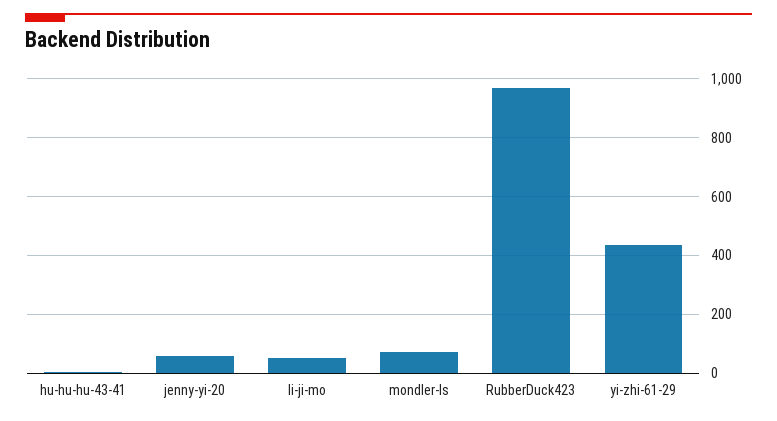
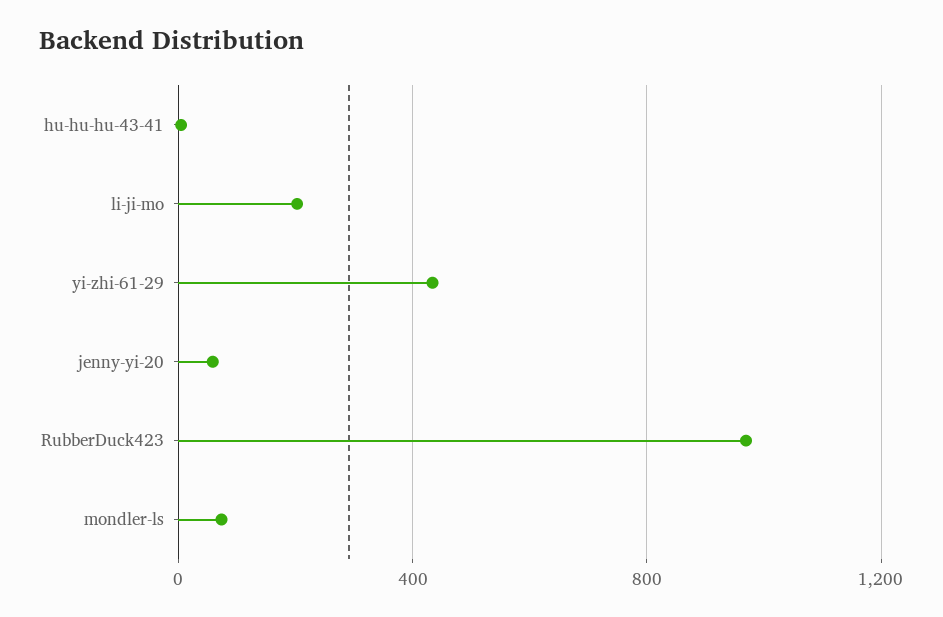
  {
    "hu-hu-hu-43-41": 0,
    "jenny-yi-20": 50,
-   "li-ji-mo": 50,
+   "li-ji-mo": 200,
    "mondler-ls": 75,
    "RubberDuck423": 975,
    "yi-zhi-61-29": 425
  }

